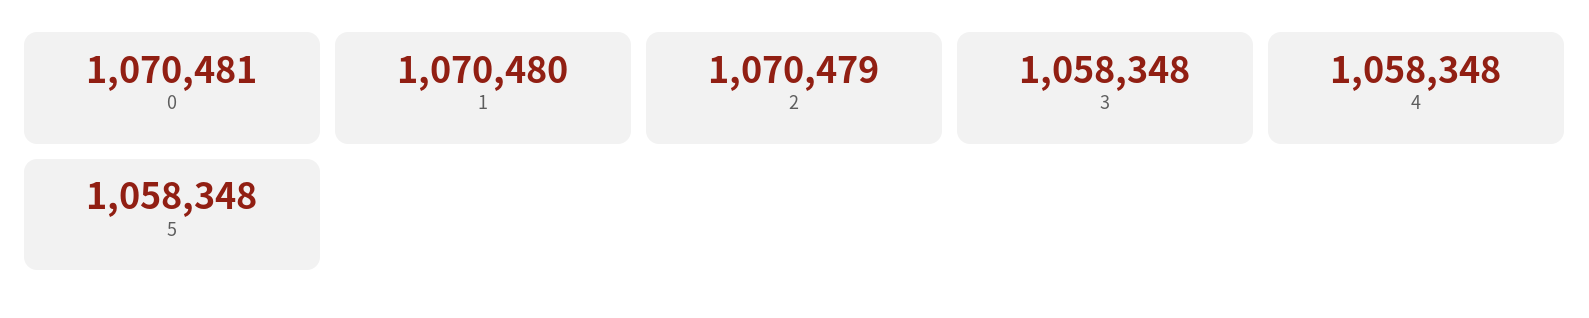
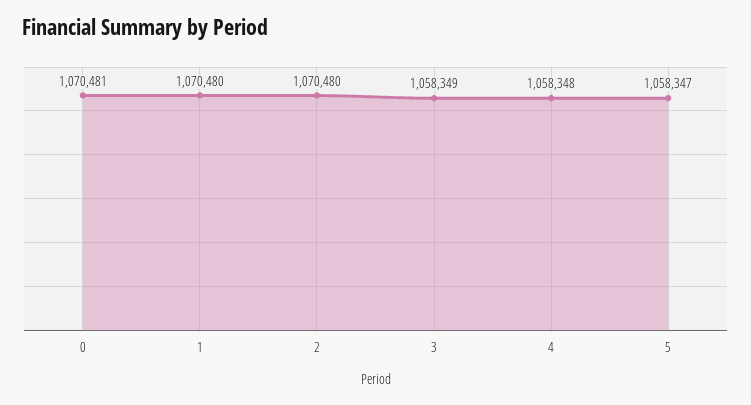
  {
    "0": 1070481,
    "1": 1070480,
-   "2": 1070479,
+   "2": 1070480,
-   "3": 1058348,
+   "3": 1058349,
    "4": 1058348,
-   "5": 1058348
+   "5": 1058347
  }

